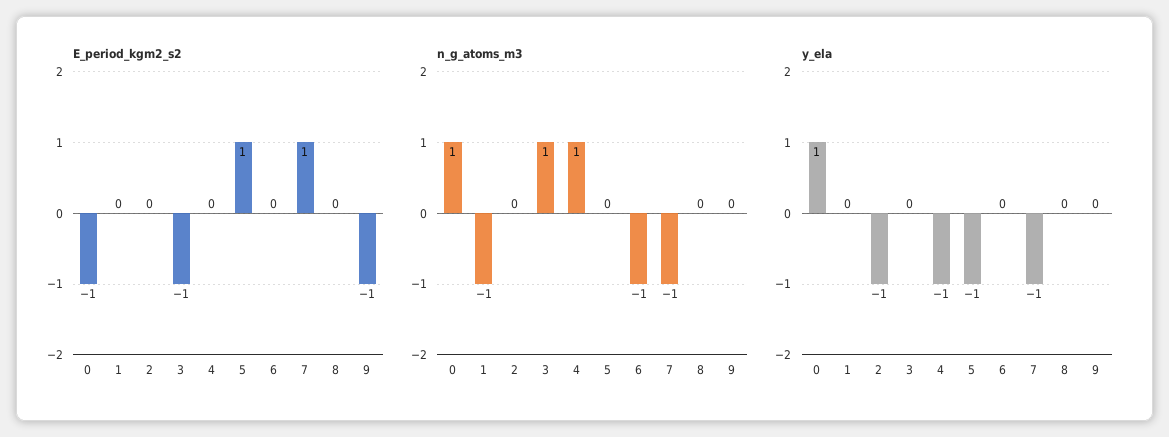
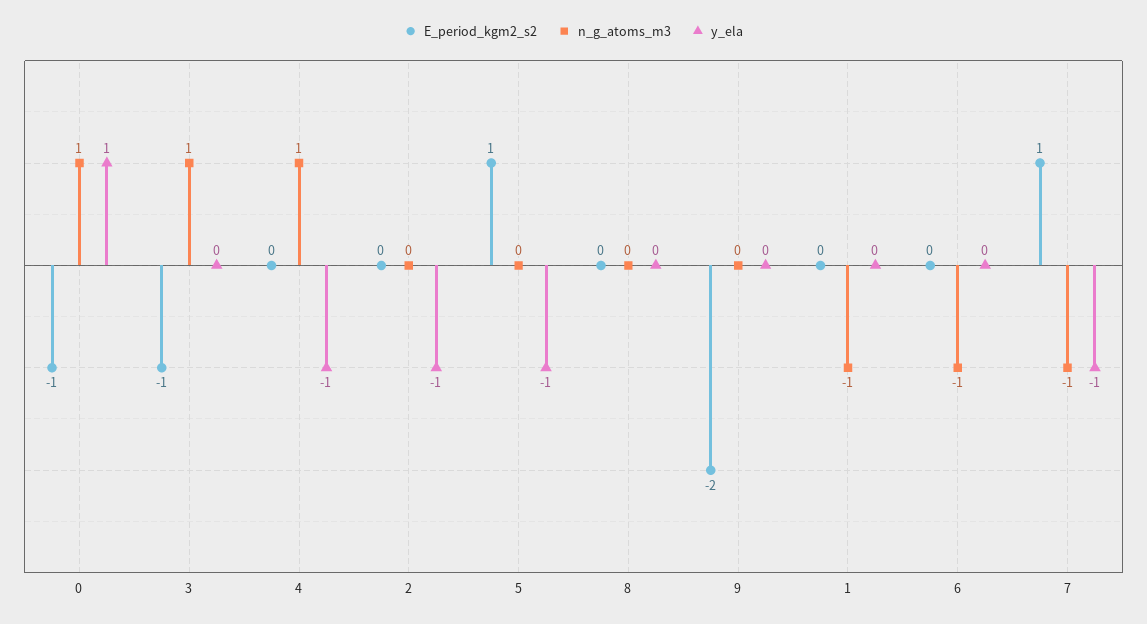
  {
    "E_period_kgm2_s2": {
      "0": -1,
      "1": 0,
      "2": 0,
      "3": -1,
      "4": 0,
      "5": 1,
      "6": 0,
      "7": 1,
      "8": 0,
-     "9": -1
+     "9": -2
    },
    "n_g_atoms_m3": {
      "0": 1,
      "1": -1,
      "2": 0,
      "3": 1,
      "4": 1,
      "5": 0,
      "6": -1,
      "7": -1,
      "8": 0,
      "9": 0
    },
    "y_ela": {
      "0": 1,
      "1": 0,
      "2": -1,
      "3": 0,
      "4": -1,
      "5": -1,
      "6": 0,
      "7": -1,
      "8": 0,
      "9": 0
    }
  }

